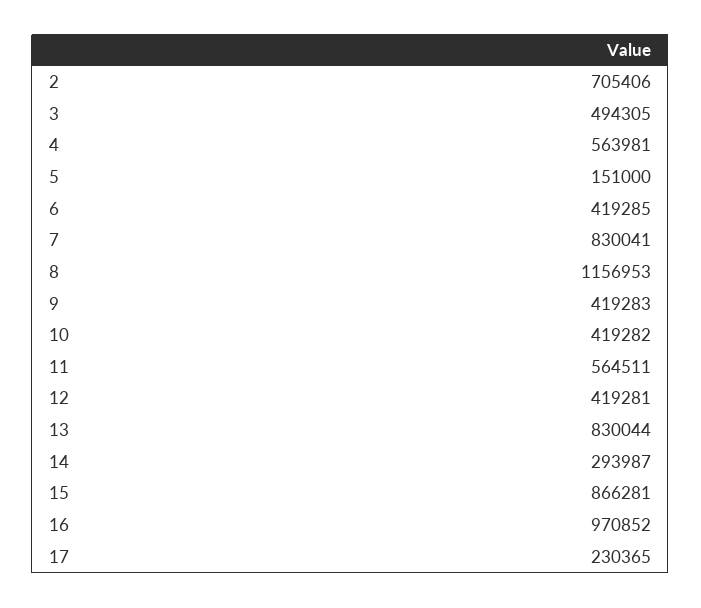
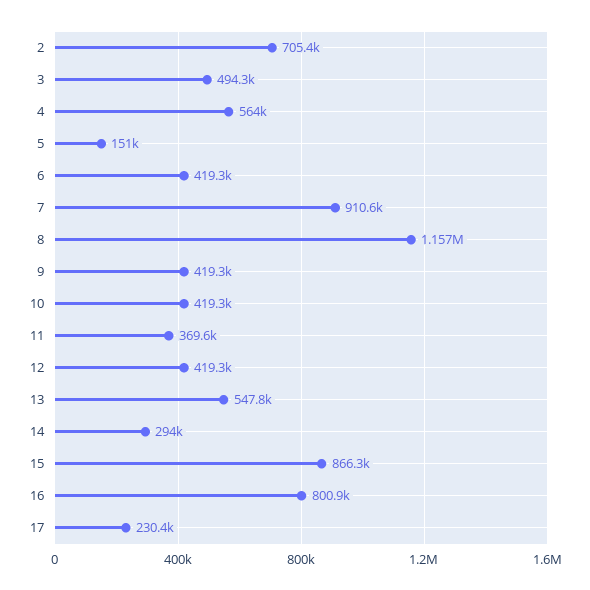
  {
    "2": 705406,
    "3": 494305,
    "4": 563981,
    "5": 151000,
    "6": 419285,
-   "7": 830041,
+   "7": 910600,
    "8": 1156953,
    "9": 419283,
    "10": 419282,
-   "11": 564511,
+   "11": 369600,
    "12": 419281,
-   "13": 830044,
+   "13": 547800,
    "14": 293987,
    "15": 866281,
-   "16": 970852,
+   "16": 800900,
    "17": 230365
  }

